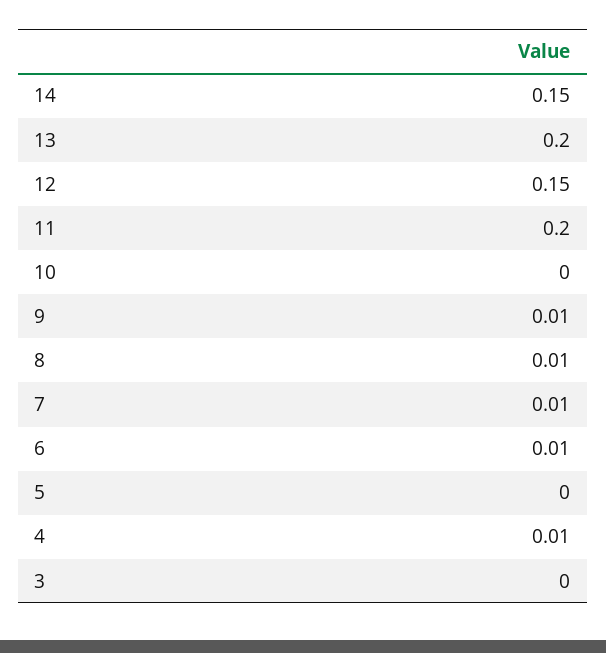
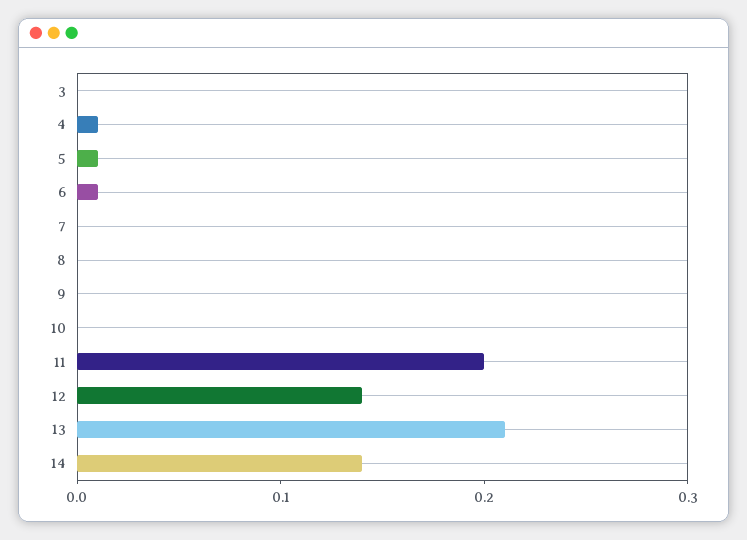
  {
-   "14": 0.15,
+   "14": 0.14,
-   "13": 0.2,
+   "13": 0.21,
-   "12": 0.15,
+   "12": 0.14,
    "11": 0.2,
    "10": 0,
-   "9": 0.01,
+   "9": 0,
-   "8": 0.01,
+   "8": 0,
-   "7": 0.01,
+   "7": 0,
    "6": 0.01,
-   "5": 0,
+   "5": 0.01,
    "4": 0.01,
    "3": 0
  }

